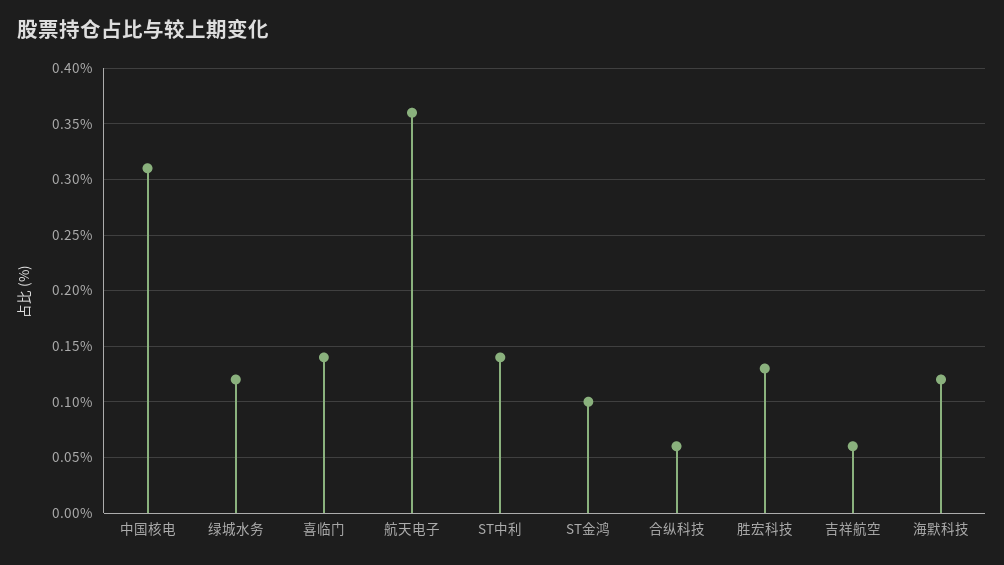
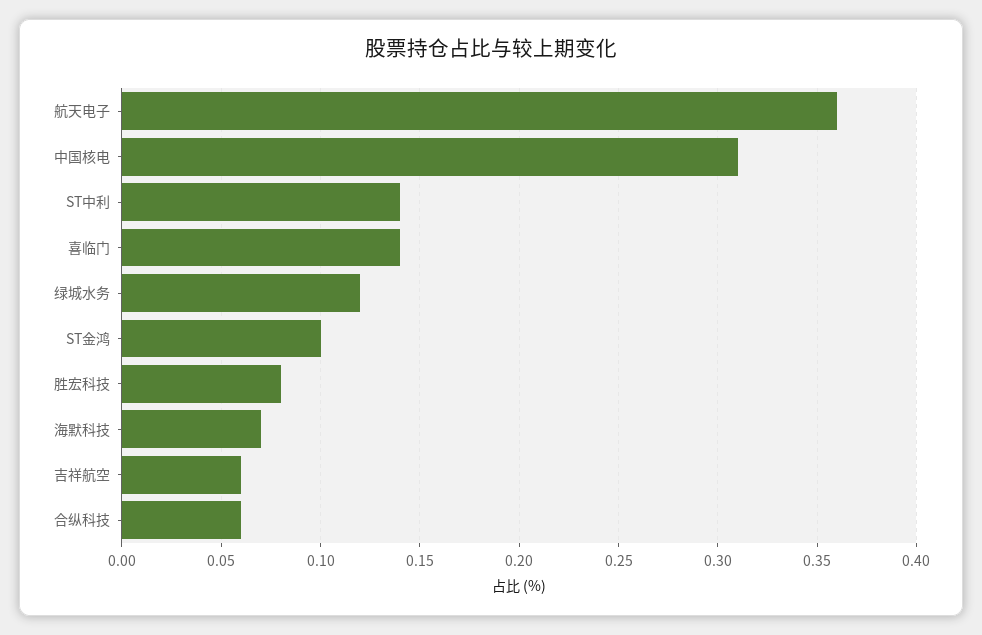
  {
    "中国核电": 0.31,
    "绿城水务": 0.12,
    "喜临门": 0.14,
    "航天电子": 0.36,
    "ST中利": 0.14,
    "ST金鸿": 0.1,
    "合纵科技": 0.06,
-   "胜宏科技": 0.13,
+   "胜宏科技": 0.08,
    "吉祥航空": 0.06,
-   "海默科技": 0.12
+   "海默科技": 0.07
  }

